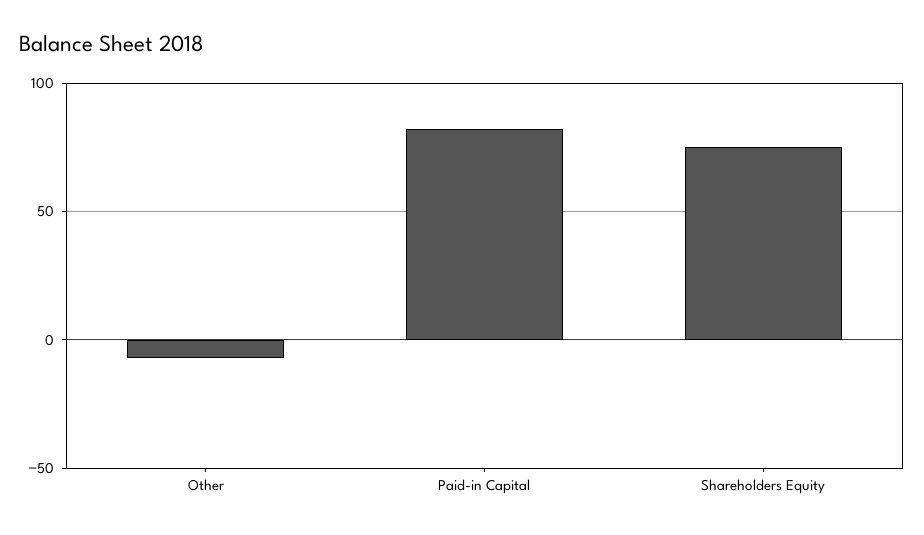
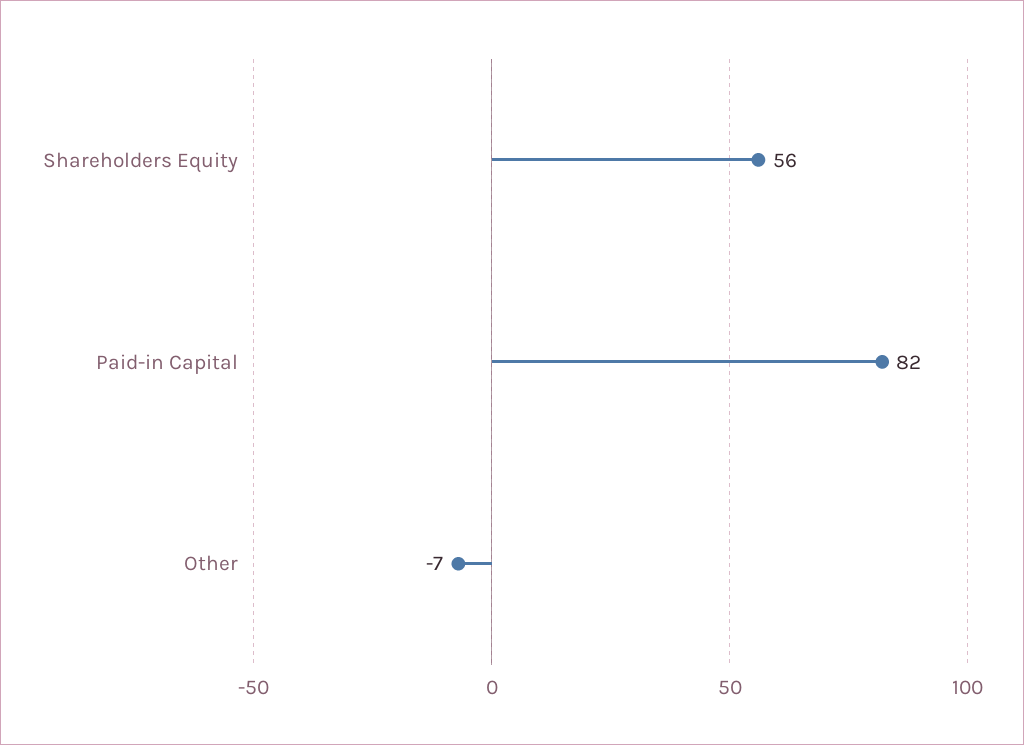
  {
    "Other": -7,
    "Paid-in Capital": 82,
-   "Shareholders Equity": 75
+   "Shareholders Equity": 56
  }

